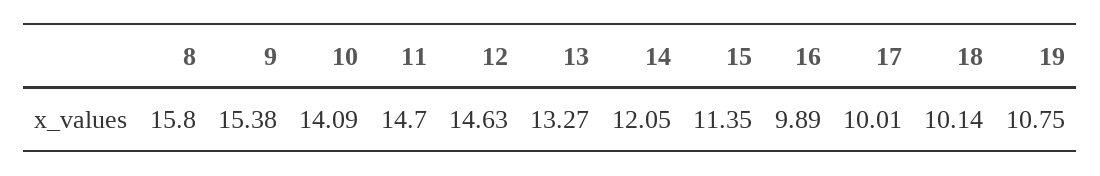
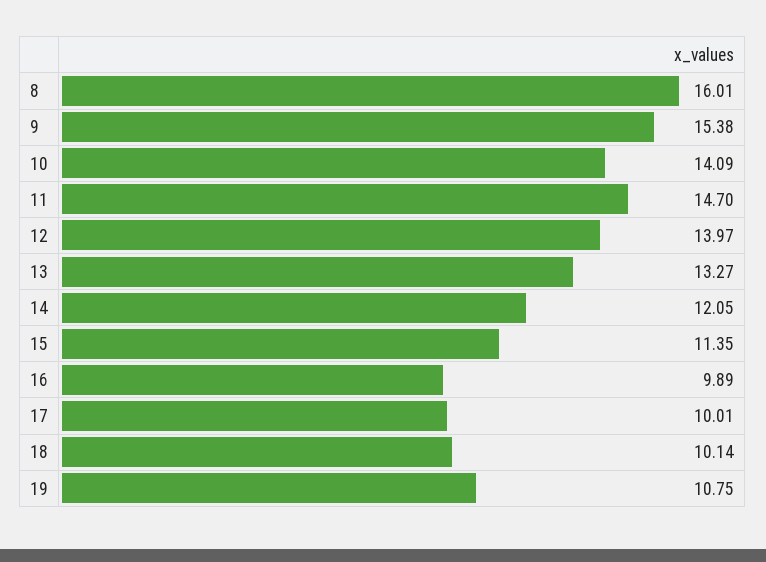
  {
-   "8": 15.8,
+   "8": 16.01,
    "9": 15.38,
    "10": 14.09,
    "11": 14.7,
-   "12": 14.63,
+   "12": 13.97,
    "13": 13.27,
    "14": 12.05,
    "15": 11.35,
    "16": 9.89,
    "17": 10.01,
    "18": 10.14,
    "19": 10.75
  }

